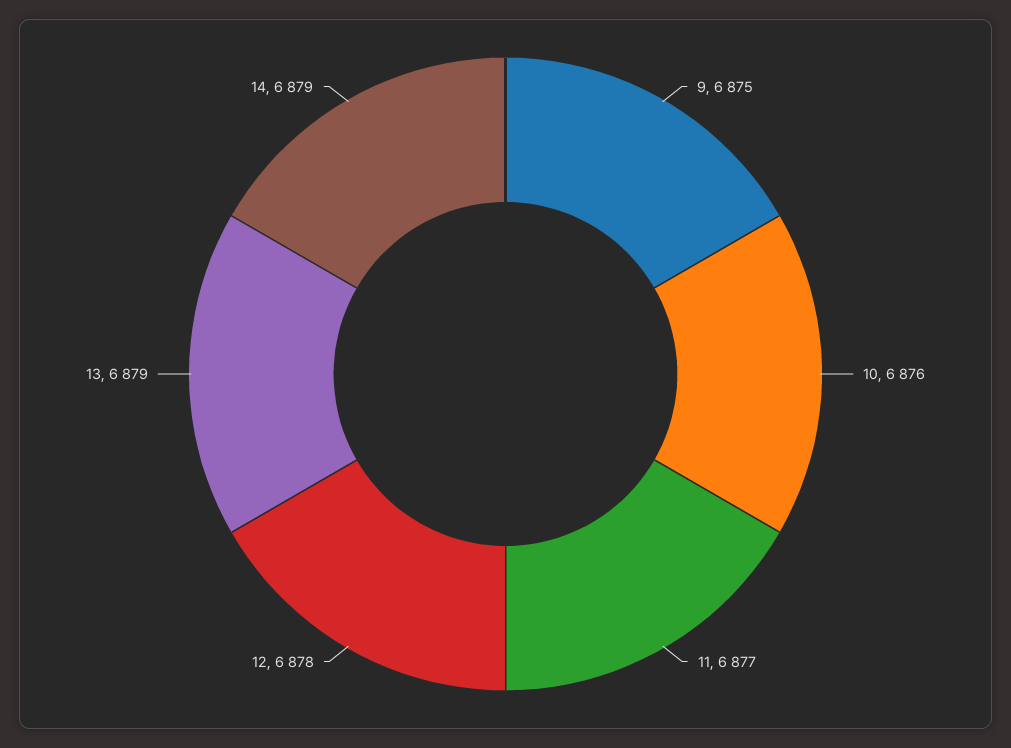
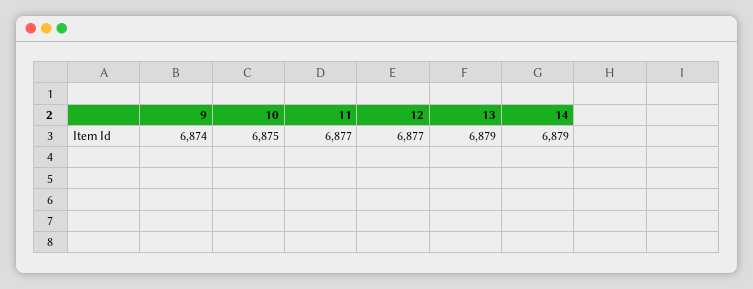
  {
-   "9": 6875,
+   "9": 6874,
-   "10": 6876,
+   "10": 6875,
    "11": 6877,
-   "12": 6878,
+   "12": 6877,
    "13": 6879,
    "14": 6879
  }

